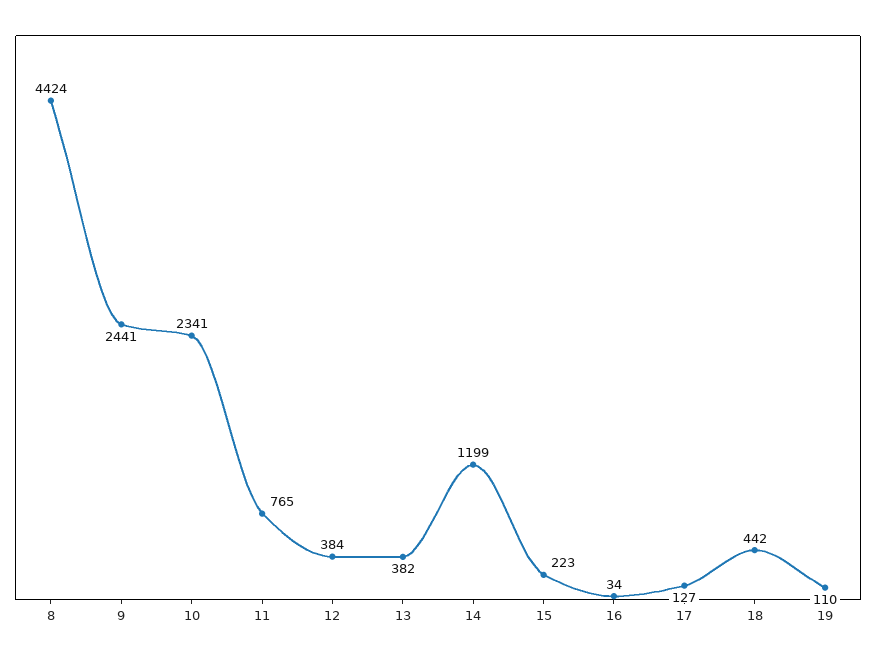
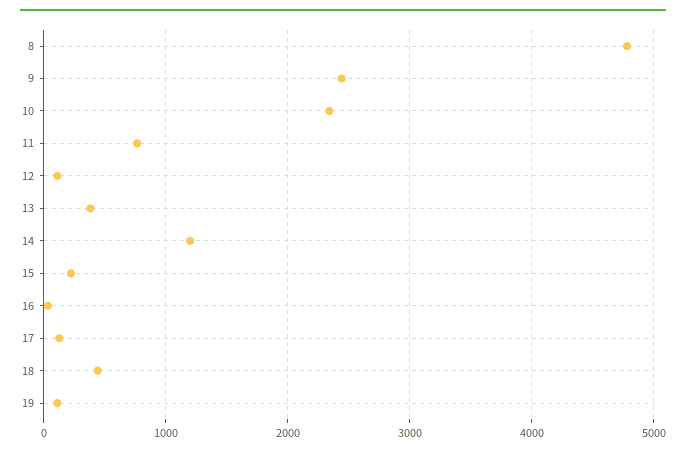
  {
-   "8": 4424,
+   "8": 4800,
    "9": 2441,
    "10": 2341,
    "11": 765,
-   "12": 384,
+   "12": 100,
    "13": 382,
    "14": 1199,
    "15": 223,
    "16": 34,
    "17": 127,
    "18": 442,
    "19": 110
  }

